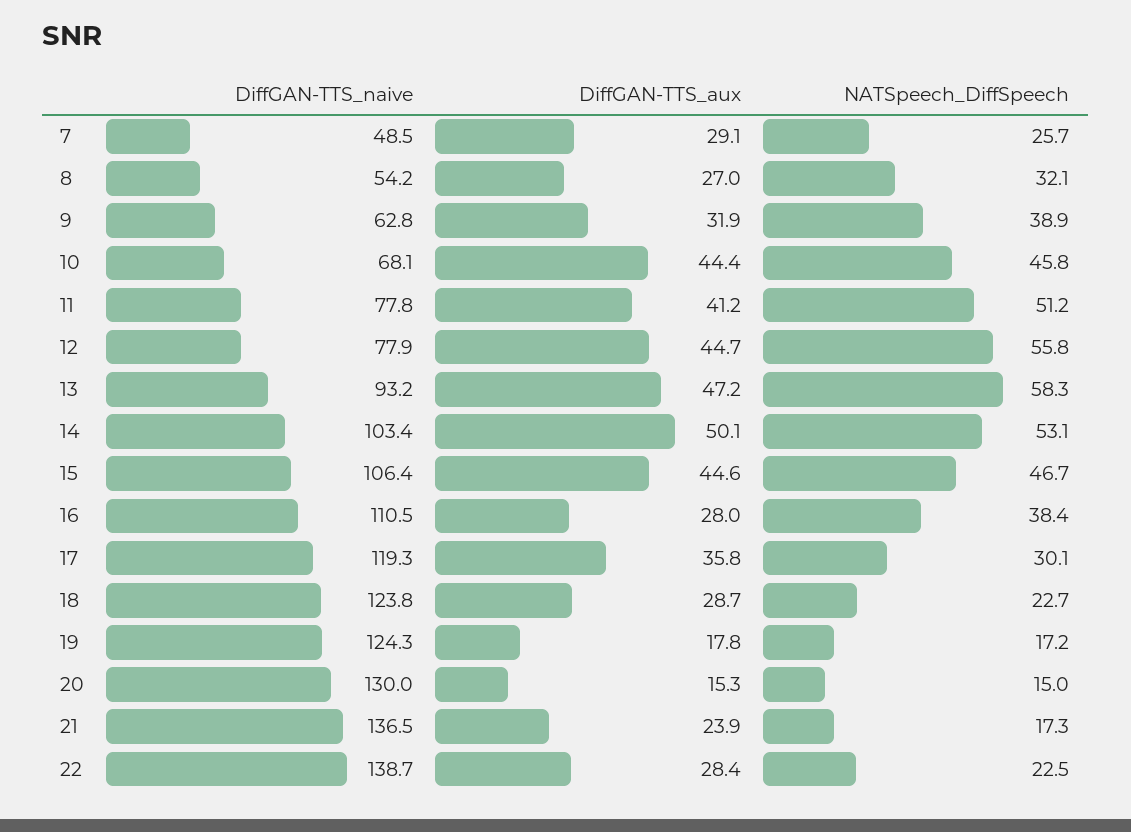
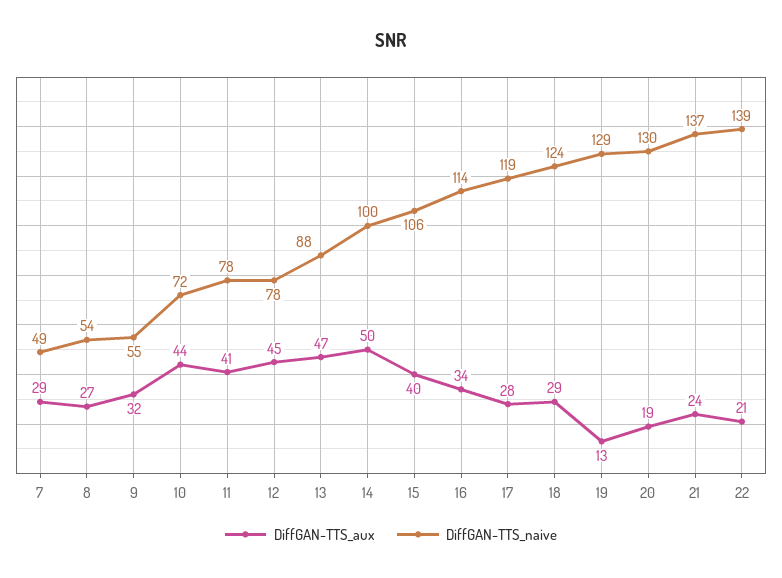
  {
    "DiffGAN-TTS_naive": {
      "7": 48.5,
      "8": 54.2,
-     "9": 62.8,
+     "9": 55,
-     "10": 68.1,
+     "10": 72,
      "11": 77.8,
      "12": 77.9,
-     "13": 93.2,
+     "13": 88,
-     "14": 103.4,
+     "14": 100,
      "15": 106.4,
-     "16": 110.5,
+     "16": 114,
      "17": 119.3,
      "18": 123.8,
-     "19": 124.3,
+     "19": 129,
      "20": 130,
      "21": 136.5,
      "22": 138.7
    },
    "DiffGAN-TTS_aux": {
      "7": 29.1,
      "8": 27,
      "9": 31.9,
      "10": 44.4,
      "11": 41.2,
      "12": 44.7,
      "13": 47.2,
      "14": 50.1,
-     "15": 44.6,
+     "15": 40,
-     "16": 28,
+     "16": 34,
-     "17": 35.8,
+     "17": 28,
      "18": 28.7,
-     "19": 17.8,
+     "19": 13,
-     "20": 15.3,
+     "20": 19,
      "21": 23.9,
-     "22": 28.4
+     "22": 21
-   },
+   }
-   "NATSpeech_DiffSpeech": {
-     "7": 25.7,
-     "8": 32.1,
-     "9": 38.9,
-     "10": 45.8,
-     "11": 51.2,
-     "12": 55.8,
-     "13": 58.3,
-     "14": 53.1,
-     "15": 46.7,
-     "16": 38.4,
-     "17": 30.1,
-     "18": 22.7,
-     "19": 17.2,
-     "20": 15,
-     "21": 17.3,
-     "22": 22.5
-   }
  }

